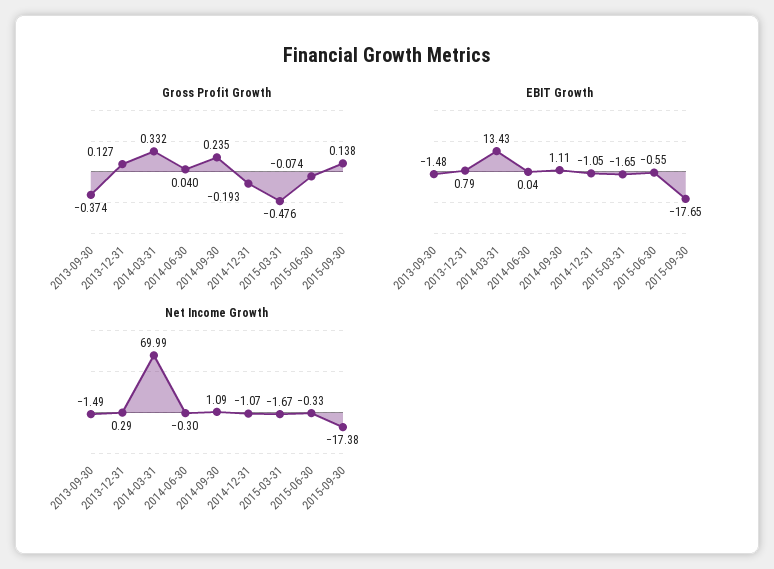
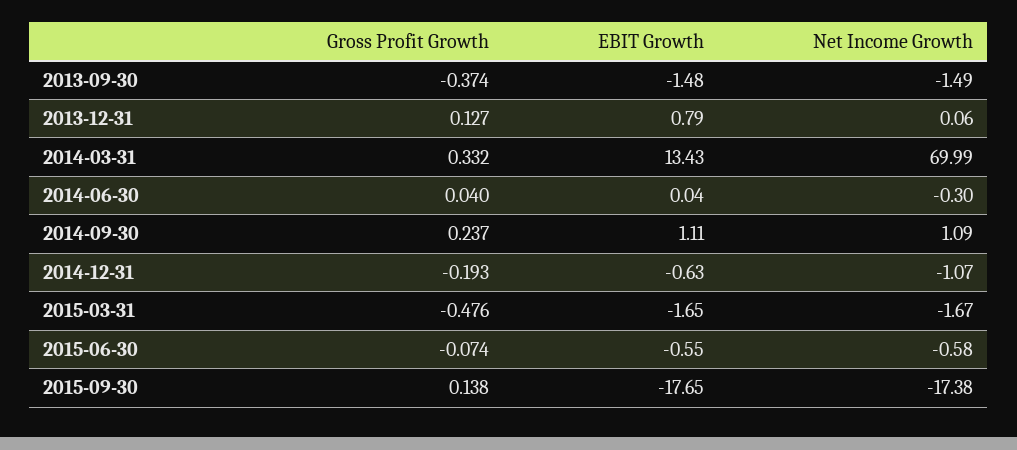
  {
    "Gross Profit Growth": {
      "2013-09-30": -0.374,
      "2013-12-31": 0.127,
      "2014-03-31": 0.332,
      "2014-06-30": 0.04,
-     "2014-09-30": 0.235,
+     "2014-09-30": 0.237,
      "2014-12-31": -0.193,
      "2015-03-31": -0.476,
      "2015-06-30": -0.074,
      "2015-09-30": 0.138
    },
    "EBIT Growth": {
      "2013-09-30": -1.48,
      "2013-12-31": 0.79,
      "2014-03-31": 13.43,
      "2014-06-30": 0.04,
      "2014-09-30": 1.11,
-     "2014-12-31": -1.05,
+     "2014-12-31": -0.63,
      "2015-03-31": -1.65,
      "2015-06-30": -0.55,
      "2015-09-30": -17.65
    },
    "Net Income Growth": {
      "2013-09-30": -1.49,
-     "2013-12-31": 0.29,
+     "2013-12-31": 0.06,
      "2014-03-31": 69.99,
      "2014-06-30": -0.3,
      "2014-09-30": 1.09,
      "2014-12-31": -1.07,
      "2015-03-31": -1.67,
-     "2015-06-30": -0.33,
+     "2015-06-30": -0.58,
      "2015-09-30": -17.38
    }
  }

